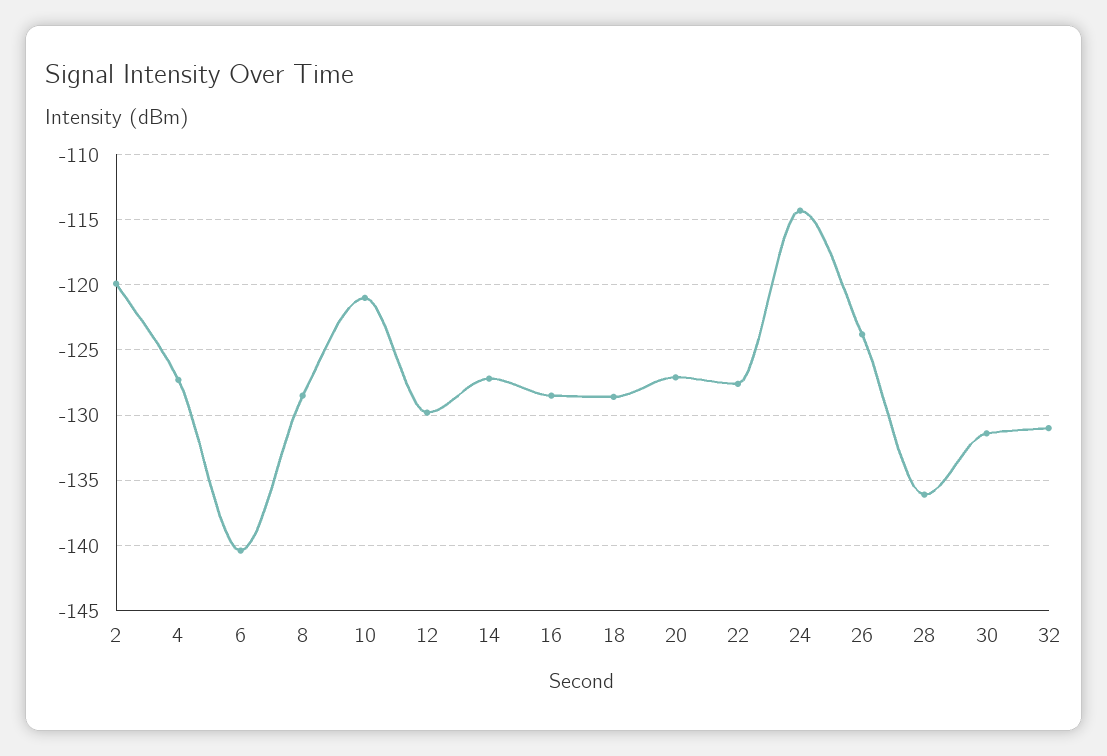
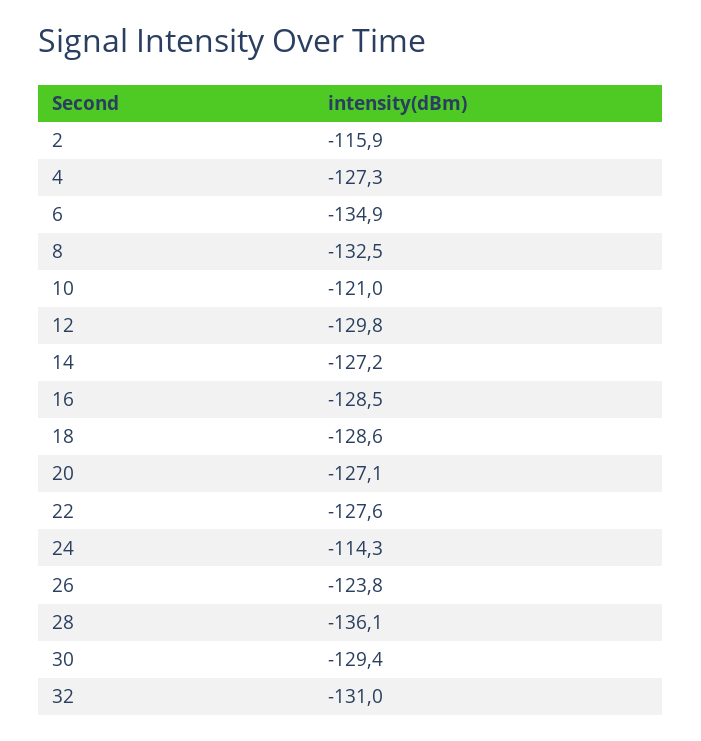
  {
-   "2": -120,
+   "2": -115.9,
    "4": -127.3,
-   "6": -140.5,
+   "6": -134.9,
-   "8": -128.5,
+   "8": -132.5,
    "10": -121,
    "12": -129.8,
    "14": -127.2,
    "16": -128.5,
    "18": -128.6,
    "20": -127.1,
    "22": -127.6,
    "24": -114.3,
    "26": -123.8,
    "28": -136.1,
-   "30": -131.5,
+   "30": -129.4,
    "32": -131
  }

